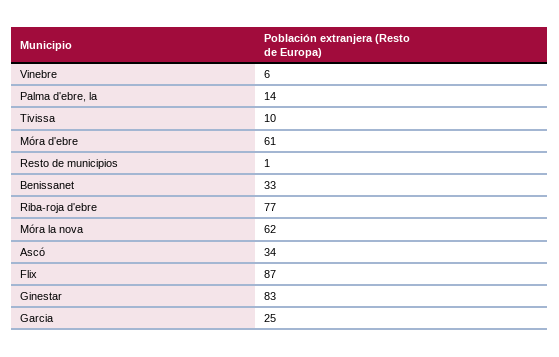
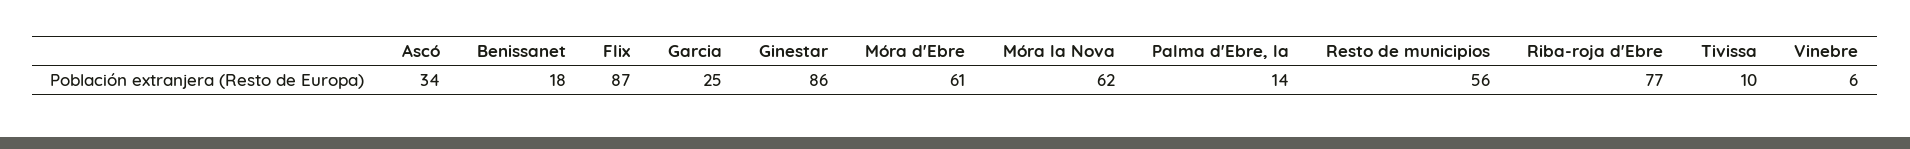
  {
    "Vinebre": 6,
    "Palma d'ebre, la": 14,
    "Tivissa": 10,
    "Móra d'ebre": 61,
-   "Resto de municipios": 1,
+   "Resto de municipios": 56,
-   "Benissanet": 33,
+   "Benissanet": 18,
    "Riba-roja d'ebre": 77,
    "Móra la nova": 62,
    "Ascó": 34,
    "Flix": 87,
-   "Ginestar": 83,
+   "Ginestar": 86,
    "Garcia": 25
  }

